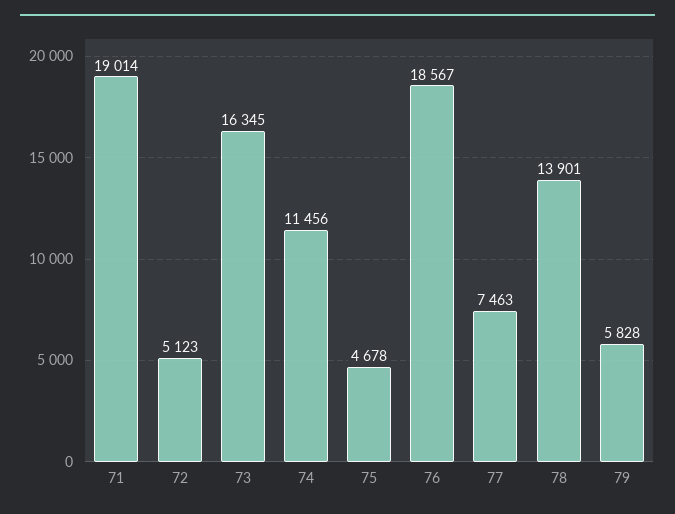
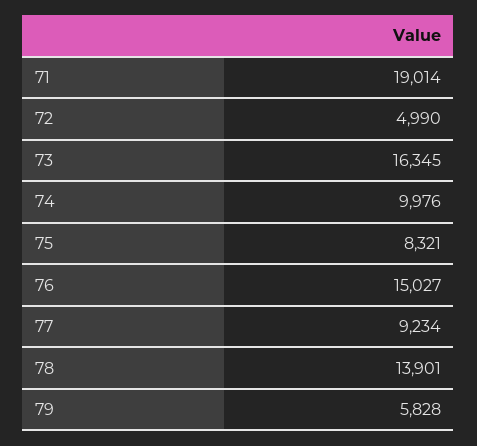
  {
    "71": 19014,
-   "72": 5123,
+   "72": 4990,
    "73": 16345,
-   "74": 11456,
+   "74": 9976,
-   "75": 4678,
+   "75": 8321,
-   "76": 18567,
+   "76": 15027,
-   "77": 7463,
+   "77": 9234,
    "78": 13901,
    "79": 5828
  }

